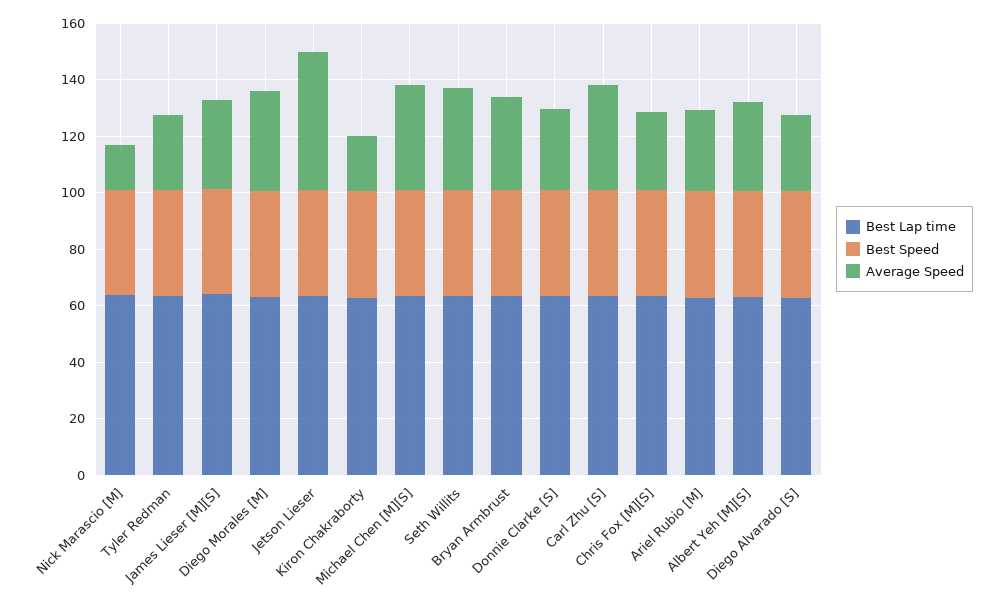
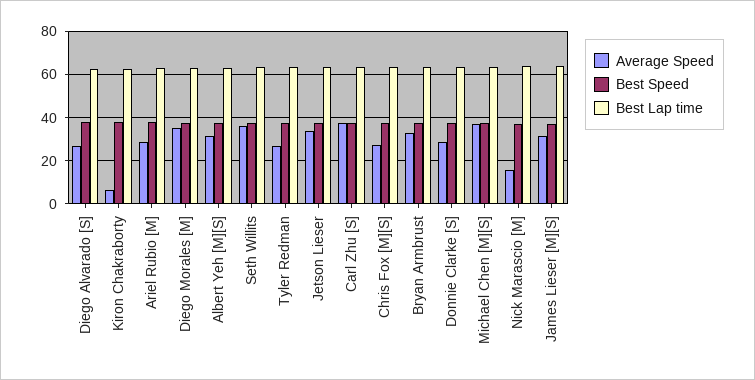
  {
    "Best Lap time": {
      "Nick Marascio [M]": 65,
      "Tyler Redman": 65,
      "James Lieser [M][S]": 65,
      "Diego Morales [M]": 65,
      "Jetson Lieser": 65,
      "Kiron Chakraborty": 65,
      "Michael Chen [M][S]": 65,
      "Seth Willits": 65,
      "Bryan Armbrust": 65,
      "Donnie Clarke [S]": 65,
      "Carl Zhu [S]": 65,
      "Chris Fox [M][S]": 65,
      "Ariel Rubio [M]": 65,
      "Albert Yeh [M][S]": 65,
      "Diego Alvarado [S]": 65
    },
    "Best Speed": {
      "Nick Marascio [M]": 35,
      "Tyler Redman": 35,
      "James Lieser [M][S]": 35,
      "Diego Morales [M]": 40,
      "Jetson Lieser": 35,
      "Kiron Chakraborty": 40,
      "Michael Chen [M][S]": 35,
      "Seth Willits": 35,
      "Bryan Armbrust": 35,
      "Donnie Clarke [S]": 35,
      "Carl Zhu [S]": 35,
      "Chris Fox [M][S]": 35,
      "Ariel Rubio [M]": 40,
      "Albert Yeh [M][S]": 40,
      "Diego Alvarado [S]": 40
    },
    "Average Speed": {
      "Nick Marascio [M]": 15,
      "Tyler Redman": 25,
      "James Lieser [M][S]": 30,
      "Diego Morales [M]": 35,
-     "Jetson Lieser": 50,
+     "Jetson Lieser": 35,
-     "Kiron Chakraborty": 20,
+     "Kiron Chakraborty": 5,
      "Michael Chen [M][S]": 35,
      "Seth Willits": 35,
      "Bryan Armbrust": 35,
      "Donnie Clarke [S]": 30,
      "Carl Zhu [S]": 35,
      "Chris Fox [M][S]": 30,
      "Ariel Rubio [M]": 30,
      "Albert Yeh [M][S]": 30,
      "Diego Alvarado [S]": 25
    }
  }

